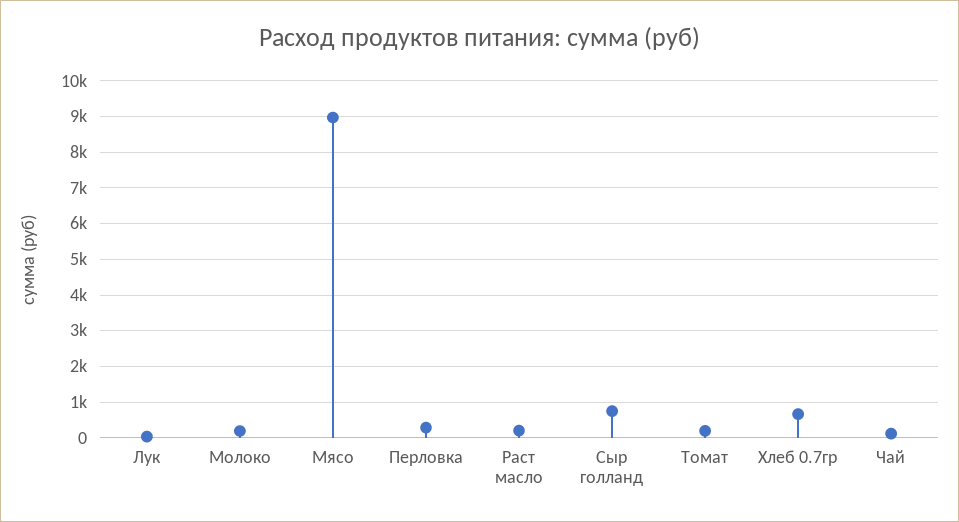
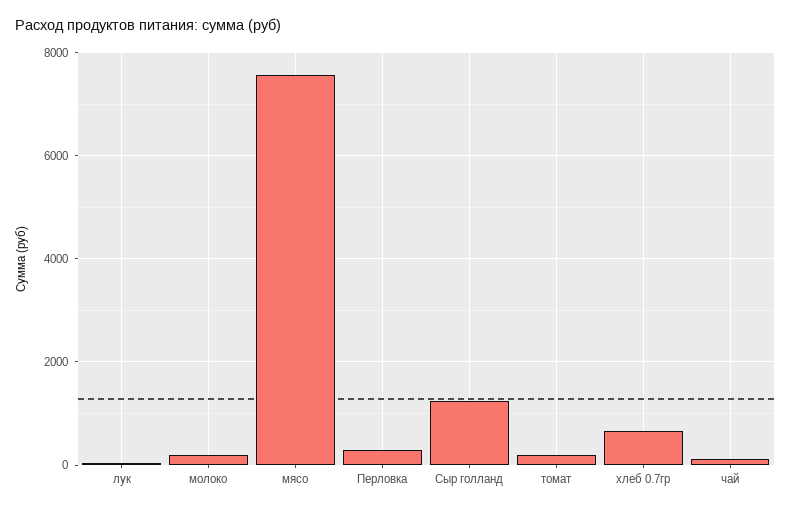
  {
    "Лук": 0,
    "Молоко": 200,
-   "Мясо": 9000,
+   "Мясо": 7600,
    "Перловка": 200,
-   "Раст масло": 200,
-   "Сыр голланд": 800,
+   "Сыр голланд": 1200,
    "Томат": 200,
    "Хлеб 0.7гр": 600,
    "Чай": 200
  }

